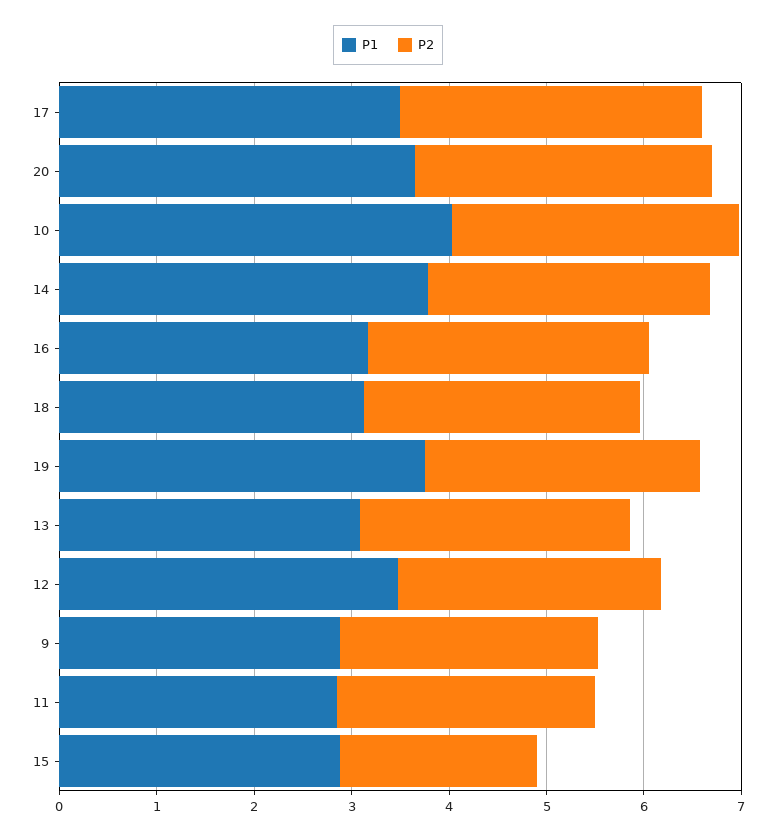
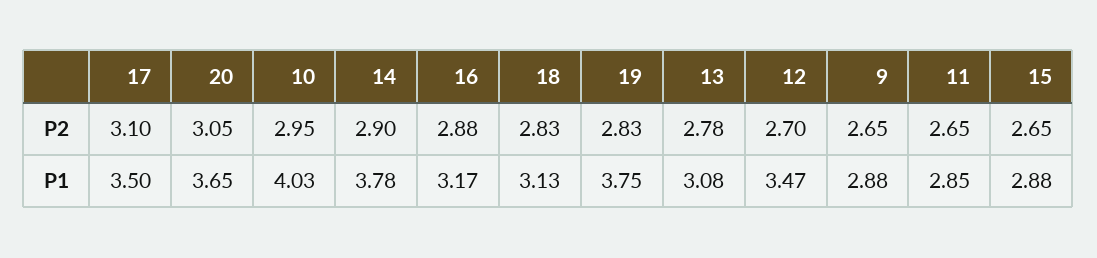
  {
    "P1": {
      "17": 3.5,
      "20": 3.65,
      "10": 4.03,
      "14": 3.78,
      "16": 3.17,
      "18": 3.13,
      "19": 3.75,
      "13": 3.08,
      "12": 3.47,
      "9": 2.88,
      "11": 2.85,
      "15": 2.88
    },
    "P2": {
      "17": 3.1,
      "20": 3.05,
      "10": 2.95,
      "14": 2.9,
      "16": 2.88,
      "18": 2.83,
      "19": 2.83,
      "13": 2.78,
      "12": 2.7,
      "9": 2.65,
      "11": 2.65,
-     "15": 2
+     "15": 2.65
    }
  }

